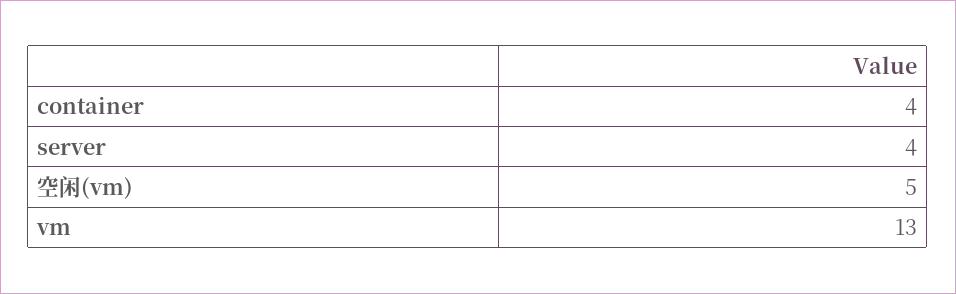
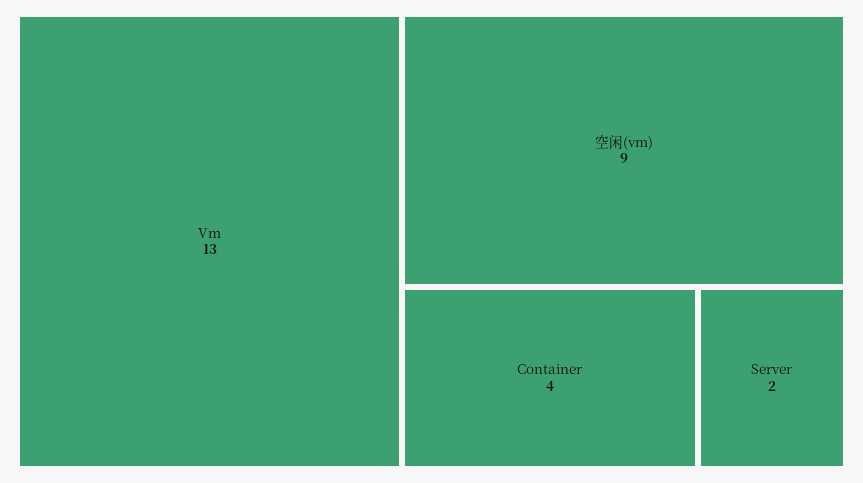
  {
    "container": 4,
-   "server": 4,
+   "server": 2,
-   "空闲(vm)": 5,
+   "空闲(vm)": 9,
    "vm": 13
  }

